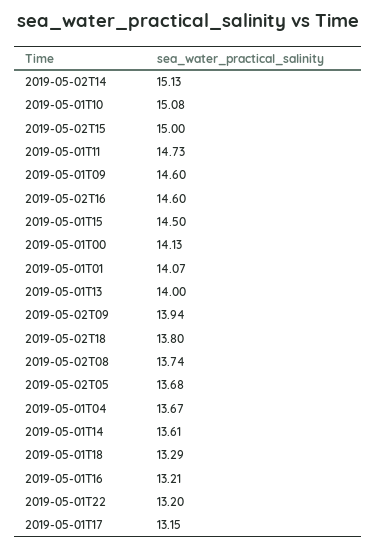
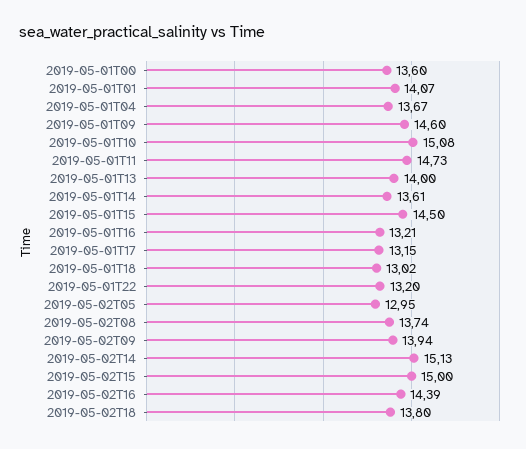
  {
    "2019-05-02T14": 15.13,
    "2019-05-01T10": 15.08,
    "2019-05-02T15": 15,
    "2019-05-01T11": 14.73,
    "2019-05-01T09": 14.6,
-   "2019-05-02T16": 14.6,
+   "2019-05-02T16": 14.39,
    "2019-05-01T15": 14.5,
-   "2019-05-01T00": 14.13,
+   "2019-05-01T00": 13.6,
    "2019-05-01T01": 14.07,
    "2019-05-01T13": 14,
    "2019-05-02T09": 13.94,
    "2019-05-02T18": 13.8,
    "2019-05-02T08": 13.74,
-   "2019-05-02T05": 13.68,
+   "2019-05-02T05": 12.95,
    "2019-05-01T04": 13.67,
    "2019-05-01T14": 13.61,
-   "2019-05-01T18": 13.29,
+   "2019-05-01T18": 13.02,
    "2019-05-01T16": 13.21,
    "2019-05-01T22": 13.2,
    "2019-05-01T17": 13.15
  }

